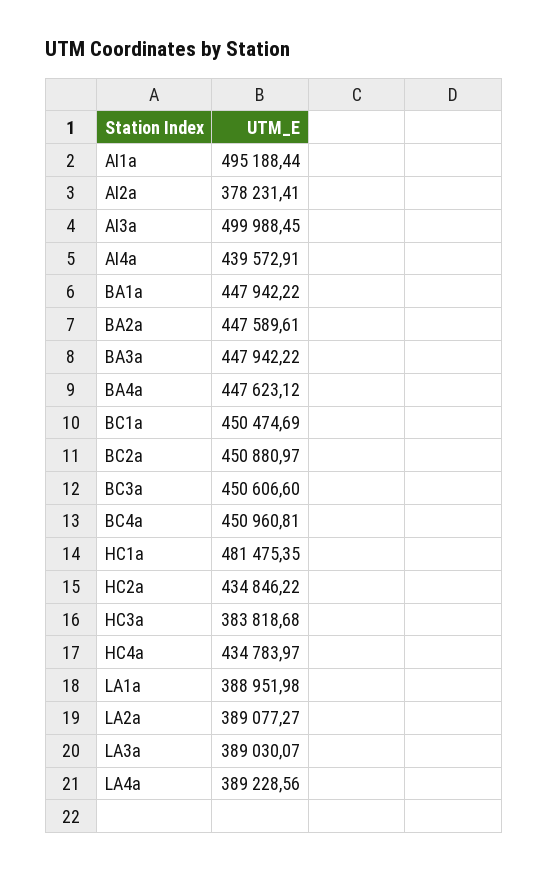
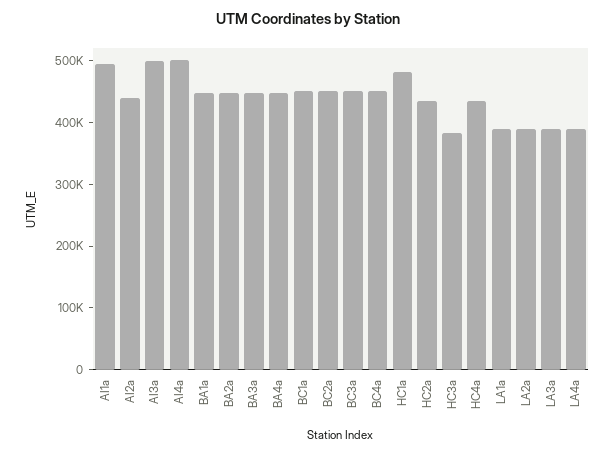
  {
    "AI1a": 495188.44,
-   "AI2a": 378231.41,
+   "AI2a": 440000,
    "AI3a": 499988.45,
-   "AI4a": 439572.91,
+   "AI4a": 500000,
    "BA1a": 447942.22,
    "BA2a": 447589.61,
    "BA3a": 447942.22,
    "BA4a": 447623.12,
    "BC1a": 450474.69,
    "BC2a": 450880.97,
    "BC3a": 450606.6,
    "BC4a": 450960.81,
    "HC1a": 481475.35,
    "HC2a": 434846.22,
    "HC3a": 383818.68,
    "HC4a": 434783.97,
    "LA1a": 388951.98,
    "LA2a": 389077.27,
    "LA3a": 389030.07,
    "LA4a": 389228.56
  }

